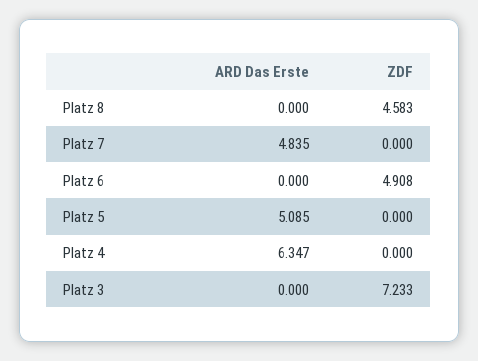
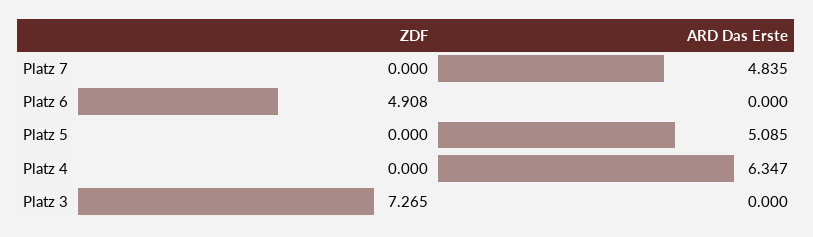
  {
    "ARD Das Erste": {
-     "Platz 8": 0,
      "Platz 7": 4.835,
      "Platz 6": 0,
      "Platz 5": 5.085,
      "Platz 4": 6.347,
      "Platz 3": 0
    },
    "ZDF": {
-     "Platz 8": 4.583,
      "Platz 7": 0,
      "Platz 6": 4.908,
      "Platz 5": 0,
      "Platz 4": 0,
-     "Platz 3": 7.233
+     "Platz 3": 7.265
    }
  }

